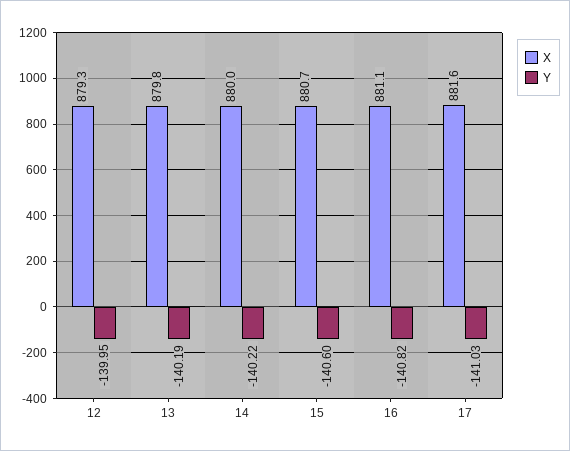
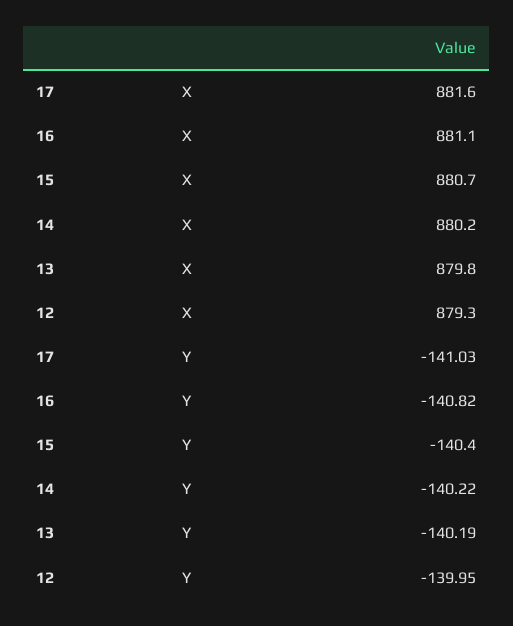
  {
    "X": {
      "12": 879.3,
      "13": 879.8,
-     "14": 880,
+     "14": 880.2,
      "15": 880.7,
      "16": 881.1,
      "17": 881.6
    },
    "Y": {
      "12": -139.95,
      "13": -140.19,
      "14": -140.22,
-     "15": -140.6,
+     "15": -140.4,
      "16": -140.82,
      "17": -141.03
    }
  }

